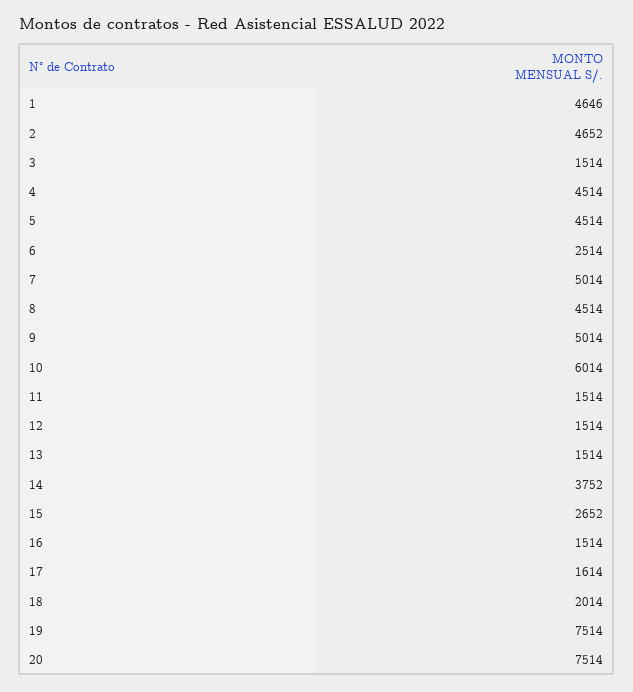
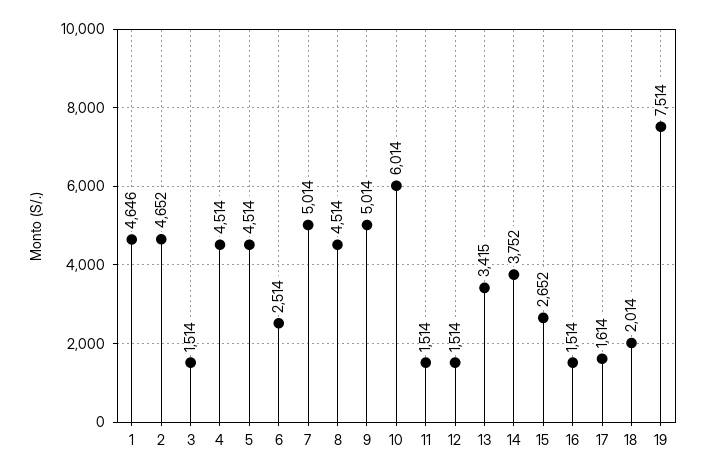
  {
    "1": 4646,
    "2": 4652,
    "3": 1514,
    "4": 4514,
    "5": 4514,
    "6": 2514,
    "7": 5014,
    "8": 4514,
    "9": 5014,
    "10": 6014,
    "11": 1514,
    "12": 1514,
-   "13": 1514,
+   "13": 3415,
    "14": 3752,
    "15": 2652,
    "16": 1514,
    "17": 1614,
    "18": 2014,
-   "19": 7514,
+   "19": 7514
-   "20": 7514
  }

